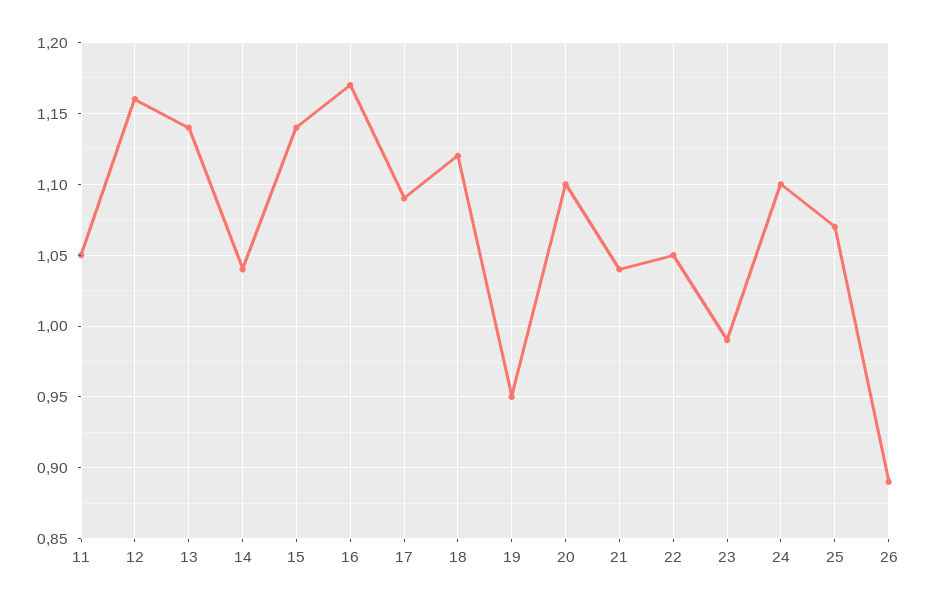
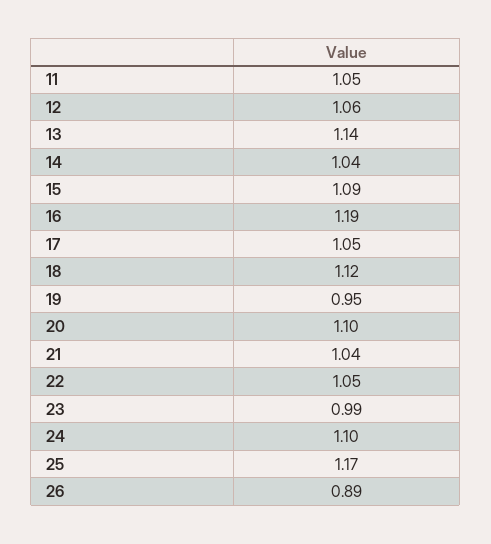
  {
    "11": 1.05,
-   "12": 1.16,
+   "12": 1.06,
    "13": 1.14,
    "14": 1.04,
-   "15": 1.14,
+   "15": 1.09,
-   "16": 1.17,
+   "16": 1.19,
-   "17": 1.09,
+   "17": 1.05,
    "18": 1.12,
    "19": 0.95,
    "20": 1.1,
    "21": 1.04,
    "22": 1.05,
    "23": 0.99,
    "24": 1.1,
-   "25": 1.07,
+   "25": 1.17,
    "26": 0.89
  }

